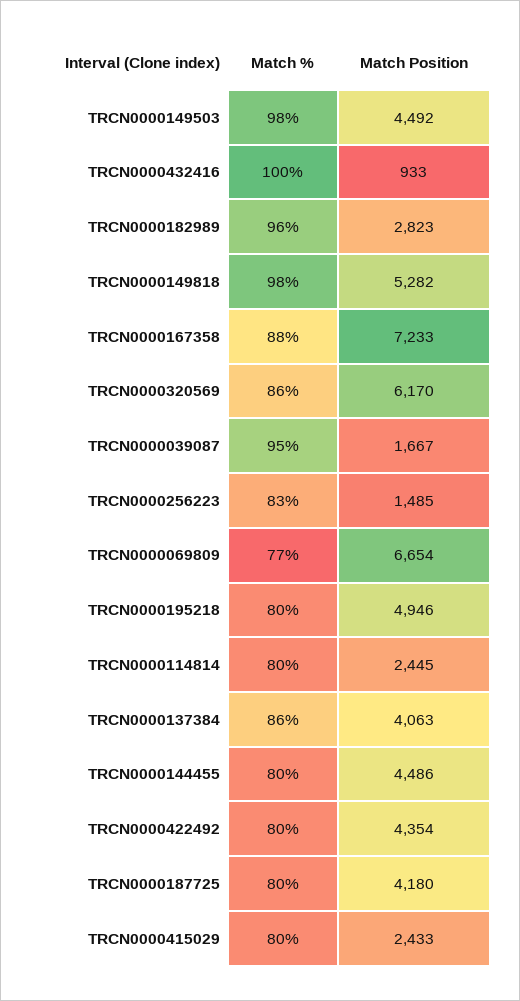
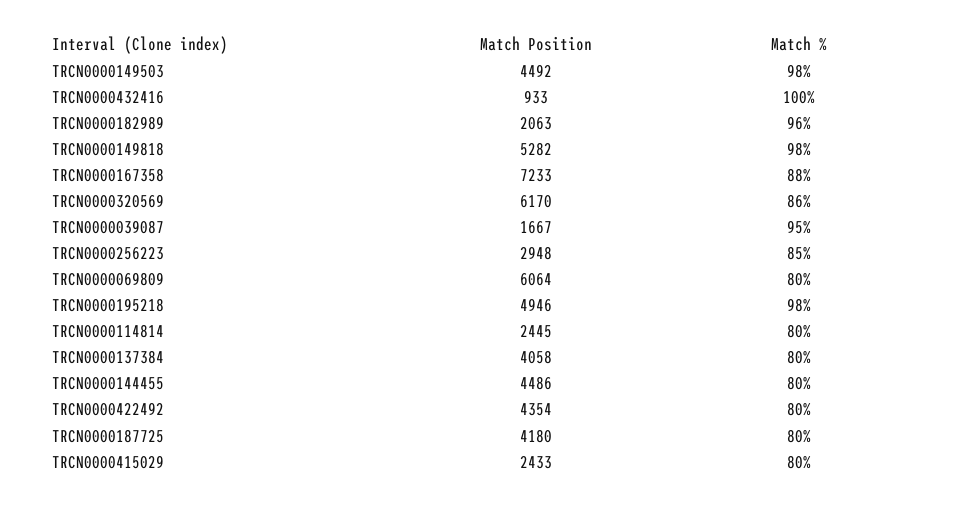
  {
    "Match %": {
      "TRCN0000149503": 98,
      "TRCN0000432416": 100,
      "TRCN0000182989": 96,
      "TRCN0000149818": 98,
      "TRCN0000167358": 88,
      "TRCN0000320569": 86,
      "TRCN0000039087": 95,
-     "TRCN0000256223": 83,
+     "TRCN0000256223": 85,
-     "TRCN0000069809": 77,
+     "TRCN0000069809": 80,
-     "TRCN0000195218": 80,
+     "TRCN0000195218": 98,
      "TRCN0000114814": 80,
-     "TRCN0000137384": 86,
+     "TRCN0000137384": 80,
      "TRCN0000144455": 80,
      "TRCN0000422492": 80,
      "TRCN0000187725": 80,
      "TRCN0000415029": 80
    },
    "Match Position": {
      "TRCN0000149503": 4492,
      "TRCN0000432416": 933,
-     "TRCN0000182989": 2823,
+     "TRCN0000182989": 2063,
      "TRCN0000149818": 5282,
      "TRCN0000167358": 7233,
      "TRCN0000320569": 6170,
      "TRCN0000039087": 1667,
-     "TRCN0000256223": 1485,
+     "TRCN0000256223": 2948,
-     "TRCN0000069809": 6654,
+     "TRCN0000069809": 6064,
      "TRCN0000195218": 4946,
      "TRCN0000114814": 2445,
-     "TRCN0000137384": 4063,
+     "TRCN0000137384": 4058,
      "TRCN0000144455": 4486,
      "TRCN0000422492": 4354,
      "TRCN0000187725": 4180,
      "TRCN0000415029": 2433
    }
  }

